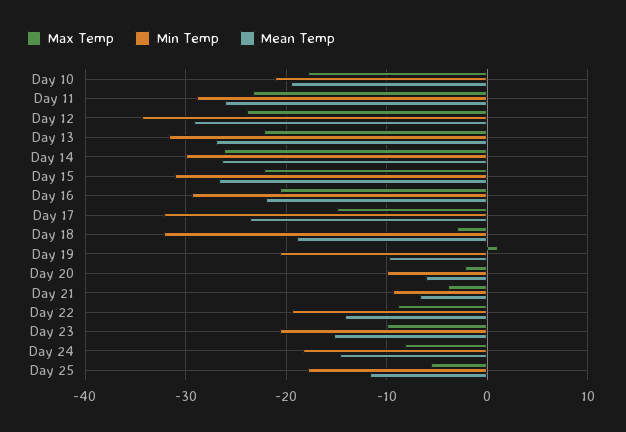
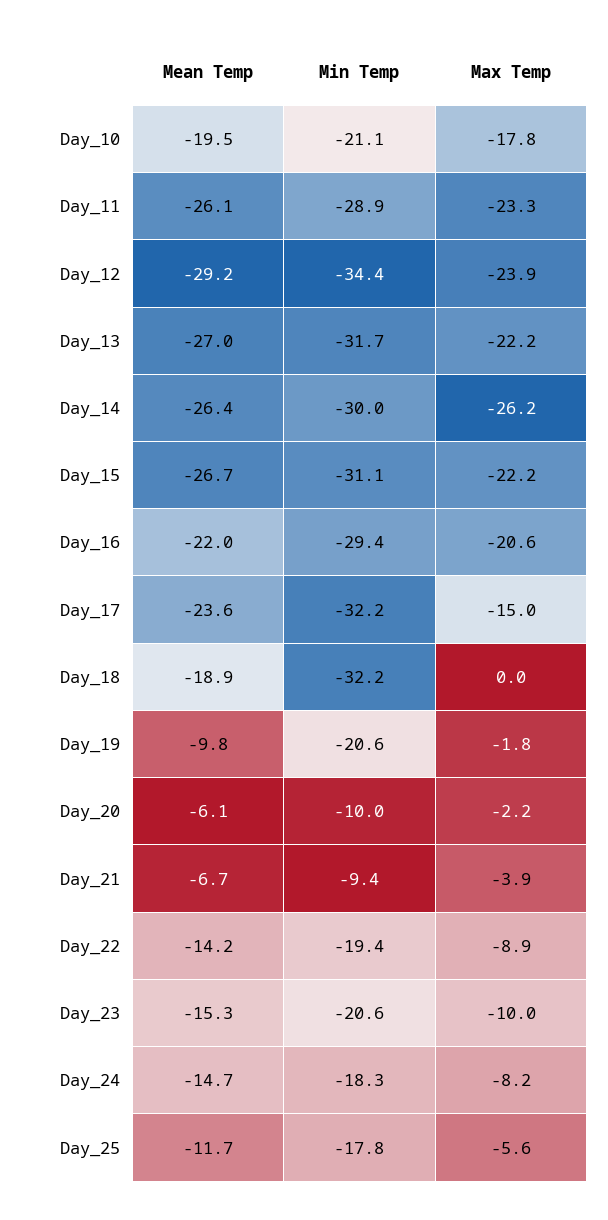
  {
    "Max Temp": {
      "Day 10": -17.8,
      "Day 11": -23.3,
      "Day 12": -23.9,
      "Day 13": -22.2,
      "Day 14": -26.2,
      "Day 15": -22.2,
      "Day 16": -20.6,
      "Day 17": -15,
-     "Day 18": -3,
+     "Day 18": 0,
-     "Day 19": 1,
+     "Day 19": -1.8,
      "Day 20": -2.2,
      "Day 21": -3.9,
      "Day 22": -8.9,
      "Day 23": -10,
      "Day 24": -8.2,
      "Day 25": -5.6
    },
    "Min Temp": {
      "Day 10": -21.1,
      "Day 11": -28.9,
      "Day 12": -34.4,
      "Day 13": -31.7,
      "Day 14": -30,
      "Day 15": -31.1,
      "Day 16": -29.4,
      "Day 17": -32.2,
      "Day 18": -32.2,
      "Day 19": -20.6,
      "Day 20": -10,
      "Day 21": -9.4,
      "Day 22": -19.4,
      "Day 23": -20.6,
      "Day 24": -18.3,
      "Day 25": -17.8
    },
    "Mean Temp": {
      "Day 10": -19.5,
      "Day 11": -26.1,
      "Day 12": -29.2,
      "Day 13": -27,
      "Day 14": -26.4,
      "Day 15": -26.7,
      "Day 16": -22,
      "Day 17": -23.6,
      "Day 18": -18.9,
      "Day 19": -9.8,
      "Day 20": -6.1,
      "Day 21": -6.7,
      "Day 22": -14.2,
      "Day 23": -15.3,
      "Day 24": -14.7,
      "Day 25": -11.7
    }
  }

